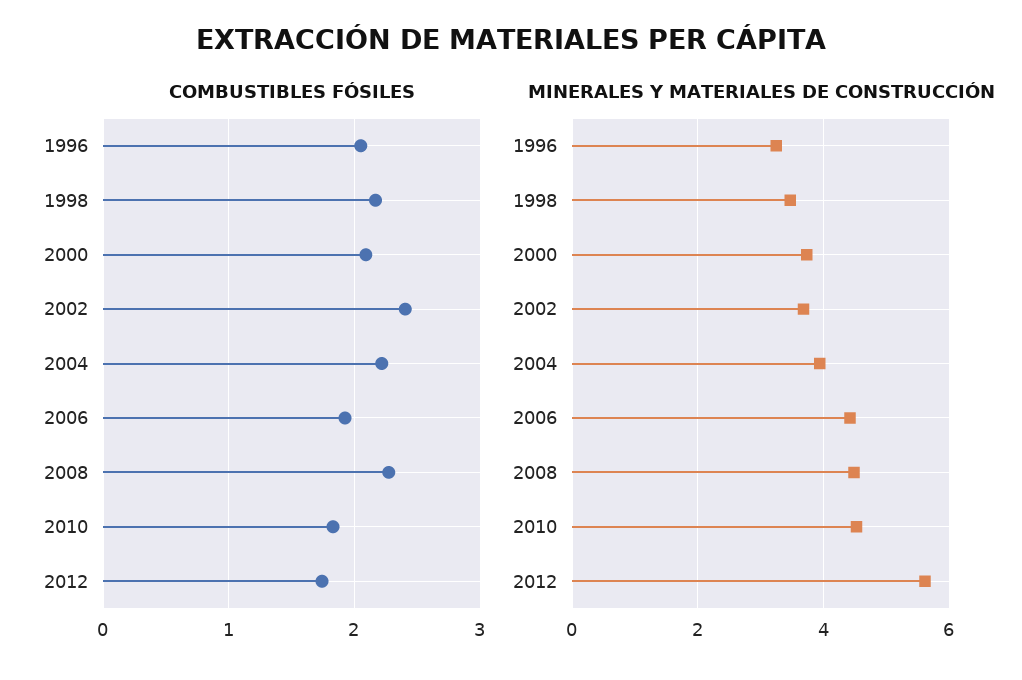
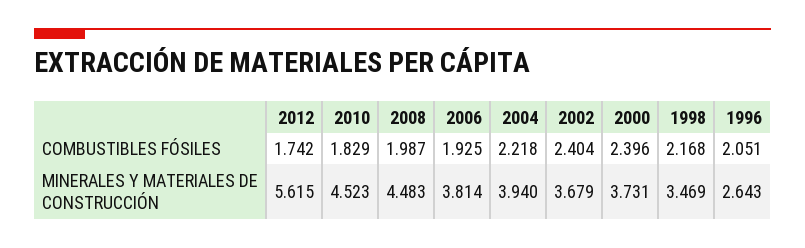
  {
    "COMBUSTIBLES FÓSILES": {
      "1996": 2.051,
      "1998": 2.168,
-     "2000": 2.1,
+     "2000": 2.396,
      "2002": 2.404,
      "2004": 2.218,
      "2006": 1.925,
-     "2008": 2.3,
+     "2008": 1.987,
      "2010": 1.829,
      "2012": 1.742
    },
    "MINERALES Y MATERIALES DE CONSTRUCCIÓN": {
-     "1996": 3.2,
+     "1996": 2.643,
      "1998": 3.469,
      "2000": 3.731,
      "2002": 3.679,
      "2004": 3.94,
-     "2006": 4.4,
+     "2006": 3.814,
      "2008": 4.483,
      "2010": 4.523,
      "2012": 5.615
    }
  }

